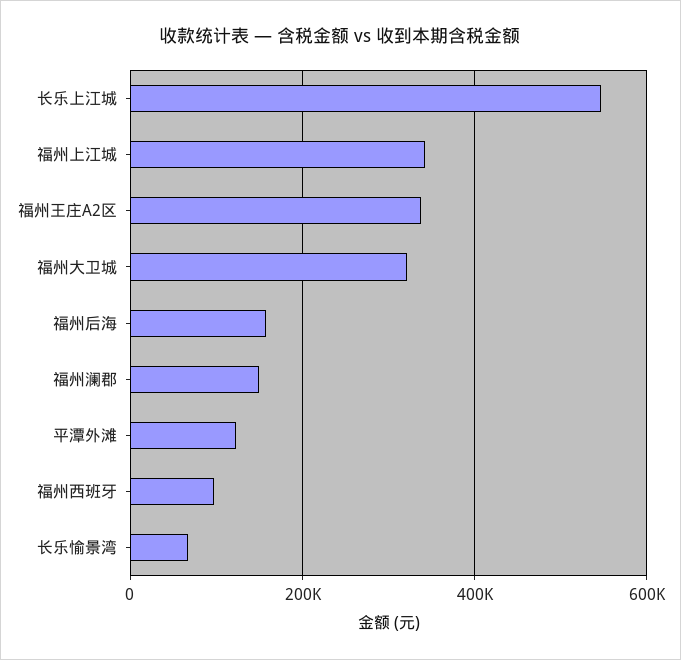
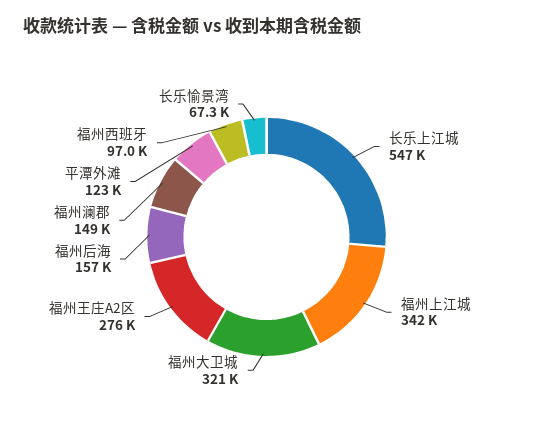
  {
    "长乐上江城": 547000,
    "福州上江城": 342000,
-   "福州王庄A2区": 340000,
+   "福州王庄A2区": 276000,
    "福州大卫城": 321000,
    "福州后海": 157000,
    "福州澜郡": 149000,
    "平潭外滩": 123000,
    "福州西班牙": 97000,
    "长乐愉景湾": 67300
  }

